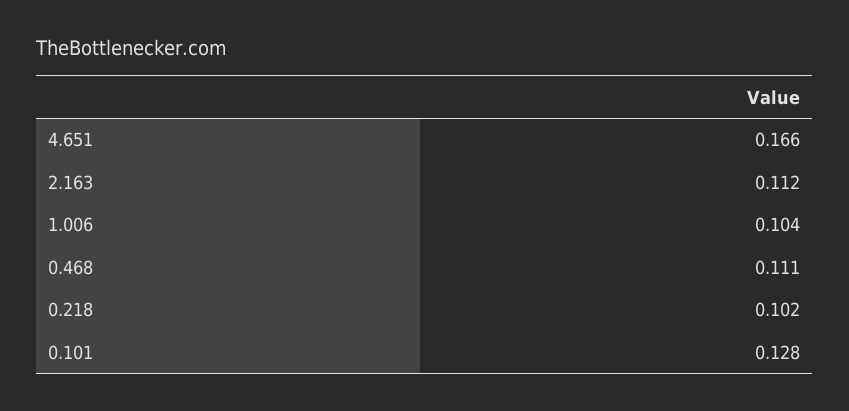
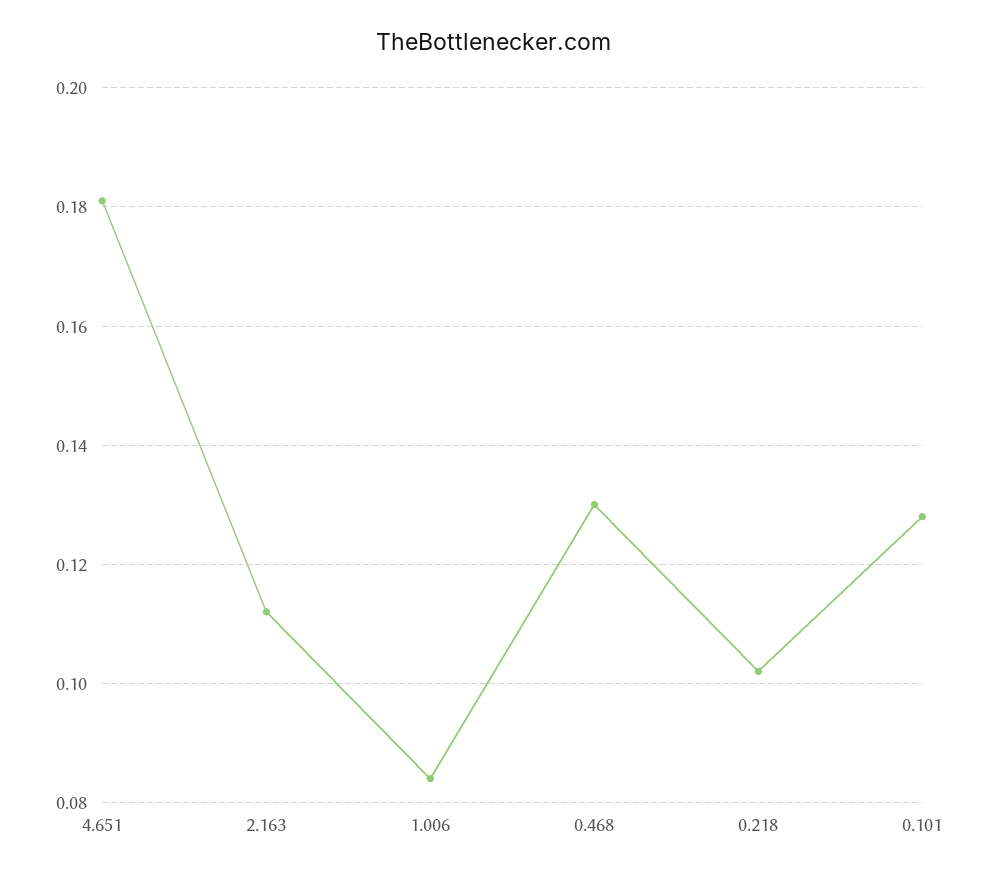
  {
-   "4.651": 0.166,
+   "4.651": 0.18,
    "2.163": 0.112,
-   "1.006": 0.104,
+   "1.006": 0.085,
-   "0.468": 0.111,
+   "0.468": 0.13,
    "0.218": 0.102,
    "0.101": 0.128
  }

